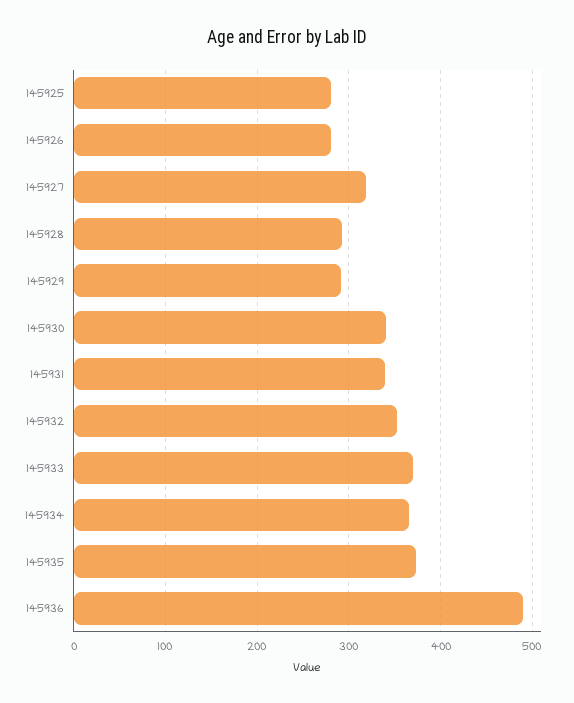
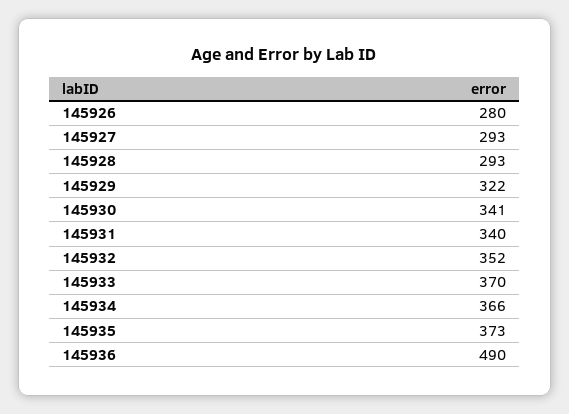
  {
-   "145925": 280,
    "145926": 280,
-   "145927": 320,
+   "145927": 293,
    "145928": 293,
-   "145929": 290,
+   "145929": 322,
    "145930": 341,
    "145931": 340,
    "145932": 352,
    "145933": 370,
    "145934": 366,
    "145935": 373,
    "145936": 490
  }

